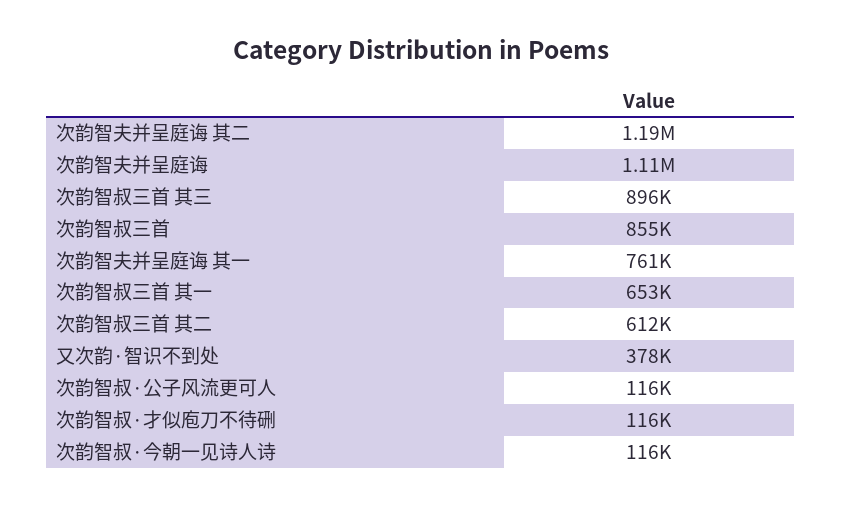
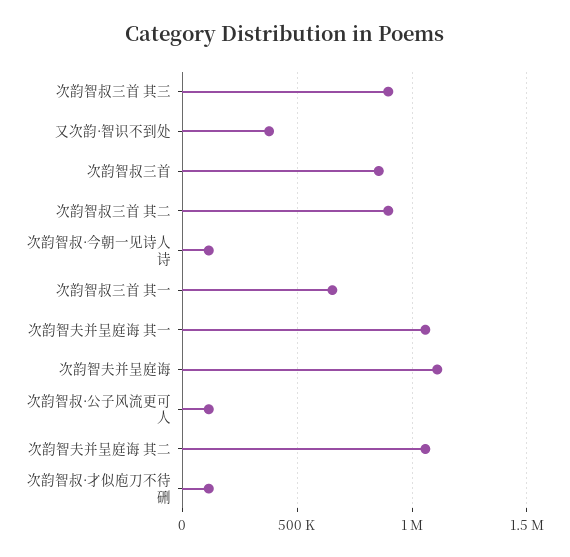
  {
-   "次韵智夫并呈庭诲 其二": 1190000,
+   "次韵智夫并呈庭诲 其二": 1050000,
    "次韵智夫并呈庭诲": 1110000,
    "次韵智叔三首 其三": 896000,
    "次韵智叔三首": 855000,
-   "次韵智夫并呈庭诲 其一": 761000,
+   "次韵智夫并呈庭诲 其一": 1050000,
    "次韵智叔三首 其一": 653000,
-   "次韵智叔三首 其二": 612000,
+   "次韵智叔三首 其二": 900000,
    "又次韵·智识不到处": 378000,
    "次韵智叔·公子风流更可人": 116000,
    "次韵智叔·才似庖刀不待硎": 116000,
    "次韵智叔·今朝一见诗人诗": 116000
  }

